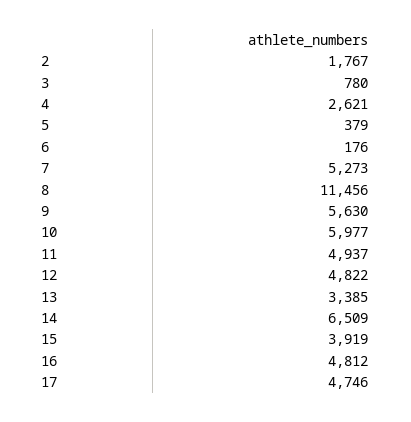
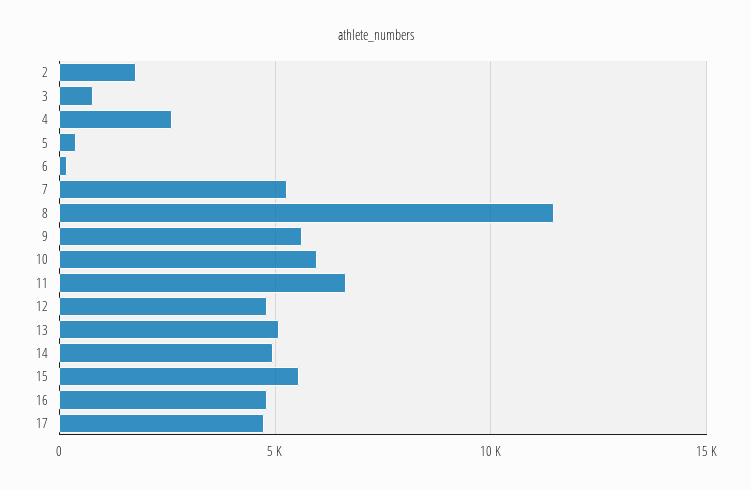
  {
    "2": 1767,
    "3": 780,
    "4": 2621,
    "5": 379,
    "6": 176,
    "7": 5273,
    "8": 11456,
    "9": 5630,
    "10": 5977,
-   "11": 4937,
+   "11": 6500,
    "12": 4822,
-   "13": 3385,
+   "13": 5000,
-   "14": 6509,
+   "14": 5000,
-   "15": 3919,
+   "15": 5500,
    "16": 4812,
    "17": 4746
  }

